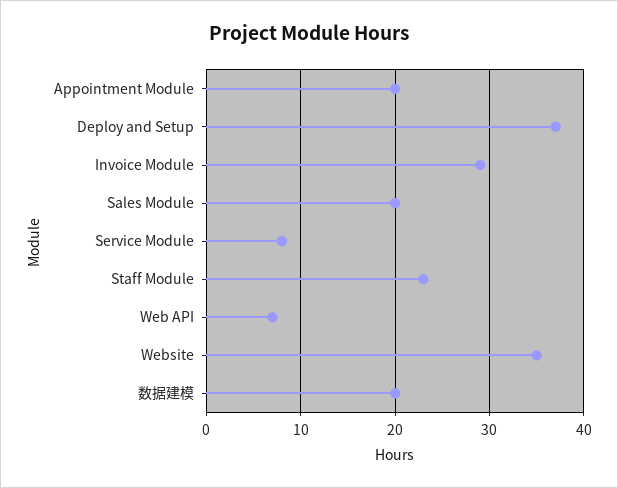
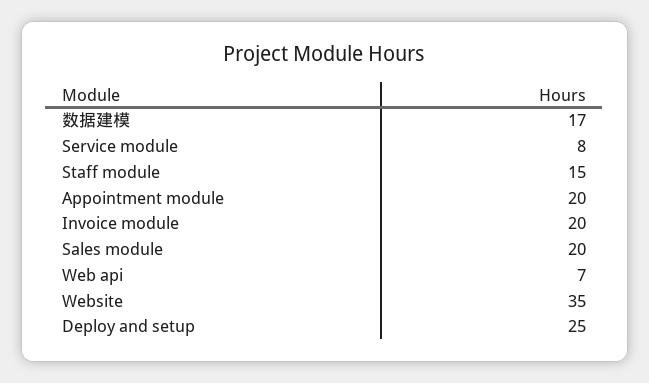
  {
    "Appointment Module": 20,
-   "Deploy and Setup": 37,
+   "Deploy and Setup": 25,
-   "Invoice Module": 29,
+   "Invoice Module": 20,
    "Sales Module": 20,
    "Service Module": 8,
-   "Staff Module": 23,
+   "Staff Module": 15,
    "Web API": 7,
    "Website": 35,
-   "数据建模": 20
+   "数据建模": 17
  }

